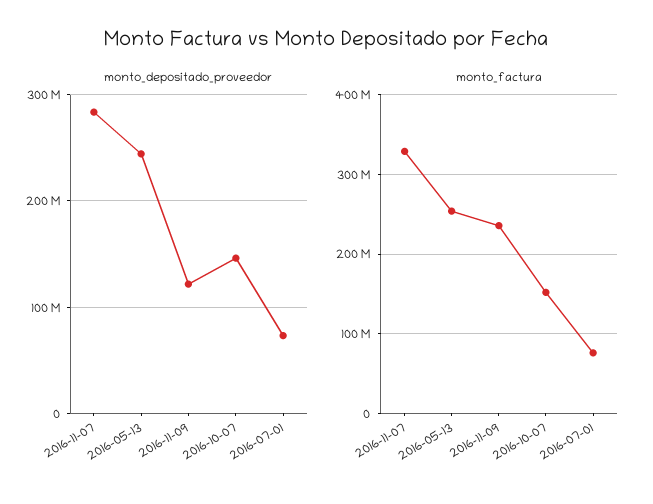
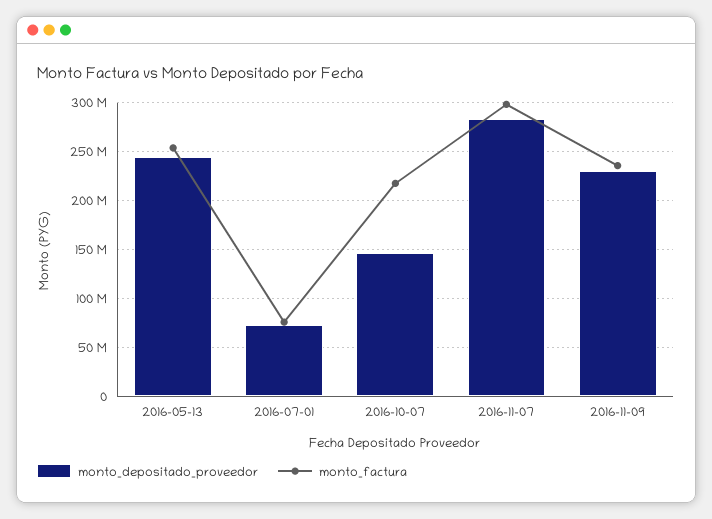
  {
    "monto_depositado_proveedor": {
      "2016-11-07": 280000000,
      "2016-05-13": 240000000,
-     "2016-11-09": 120000000,
+     "2016-11-09": 230000000,
      "2016-10-07": 150000000,
      "2016-07-01": 70000000
    },
    "monto_factura": {
-     "2016-11-07": 330000000,
+     "2016-11-07": 300000000,
      "2016-05-13": 250000000,
      "2016-11-09": 240000000,
-     "2016-10-07": 150000000,
+     "2016-10-07": 220000000,
      "2016-07-01": 80000000
    }
  }

